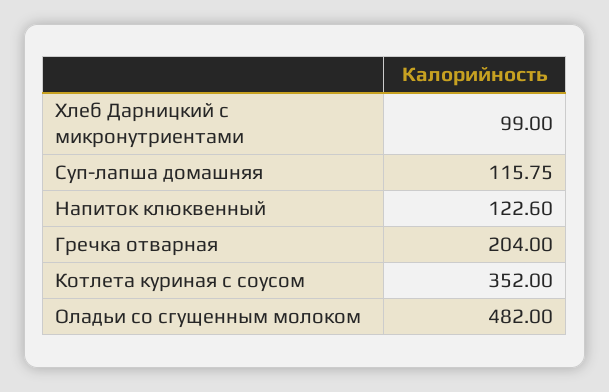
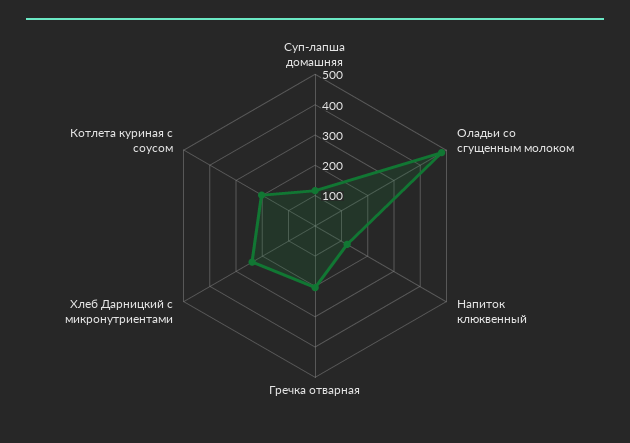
  {
-   "Хлеб Дарницкий с микронутриентами": 99,
+   "Хлеб Дарницкий с микронутриентами": 250,
    "Суп-лапша домашняя": 115.75,
    "Напиток клюквенный": 122.6,
    "Гречка отварная": 204,
-   "Котлета куриная с соусом": 352,
+   "Котлета куриная с соусом": 200,
    "Оладьи со сгущенным молоком": 482
  }

